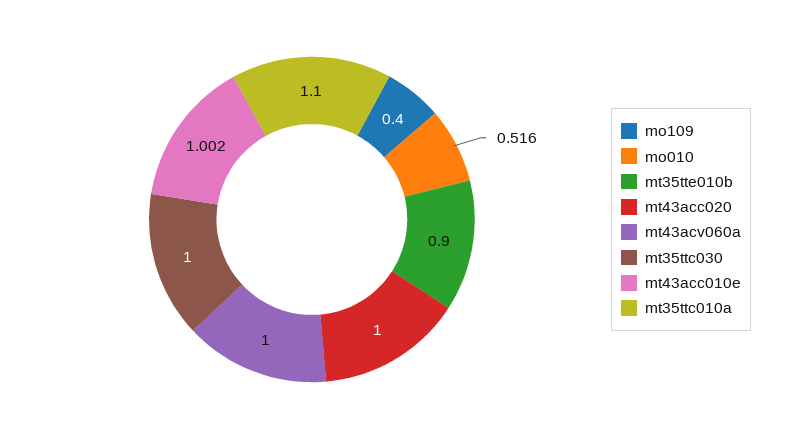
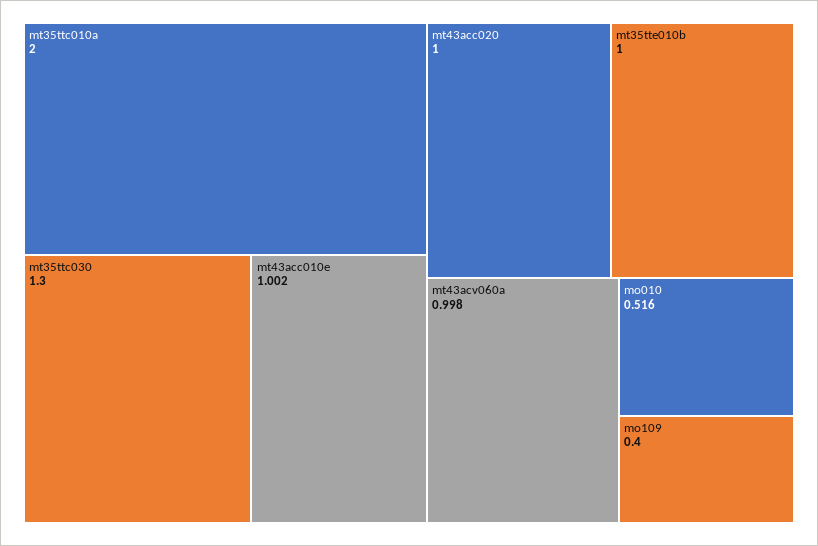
  {
    "mo109": 0.4,
    "mo010": 0.516,
-   "mt35tte010b": 0.9,
+   "mt35tte010b": 1,
    "mt43acc020": 1,
-   "mt43acv060a": 1,
+   "mt43acv060a": 0.998,
-   "mt35ttc030": 1,
+   "mt35ttc030": 1.3,
    "mt43acc010e": 1.002,
-   "mt35ttc010a": 1.1
+   "mt35ttc010a": 2
  }

